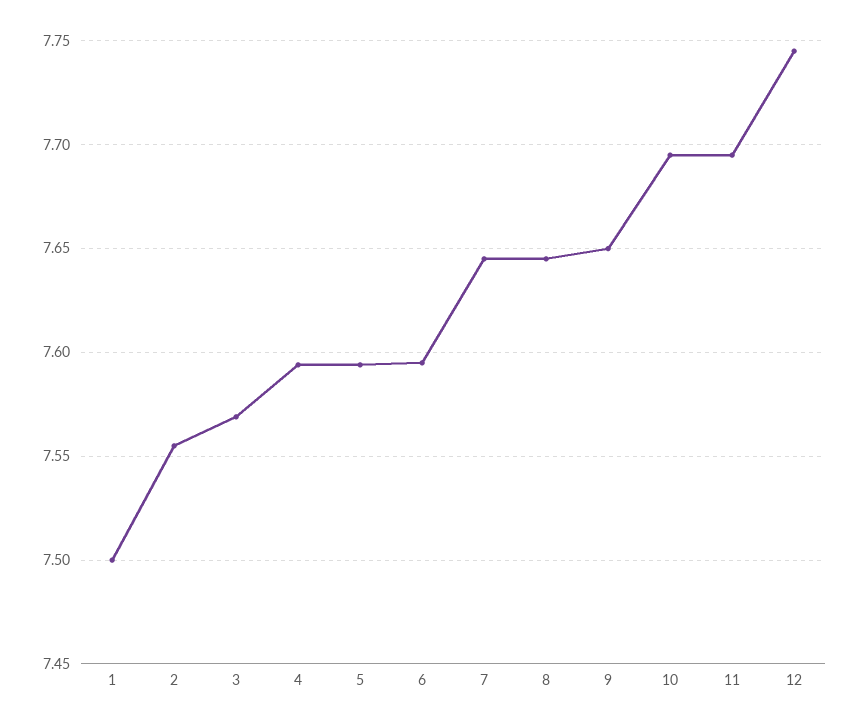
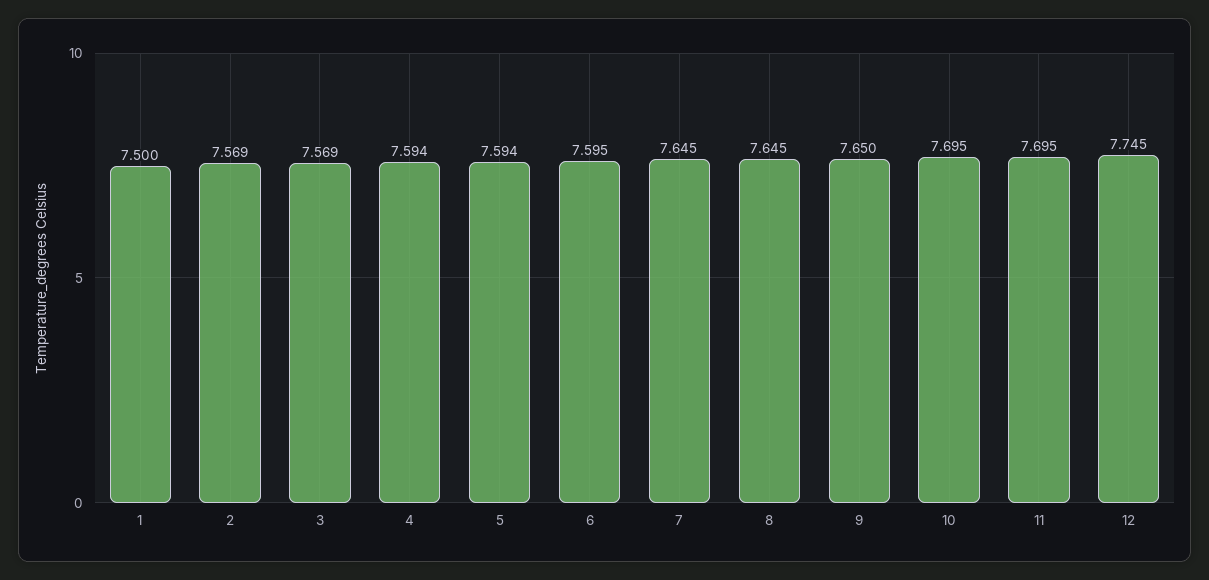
  {
    "1": 7.5,
-   "2": 7.555,
+   "2": 7.569,
    "3": 7.569,
    "4": 7.594,
    "5": 7.594,
    "6": 7.595,
    "7": 7.645,
    "8": 7.645,
    "9": 7.65,
    "10": 7.695,
    "11": 7.695,
    "12": 7.745
  }

